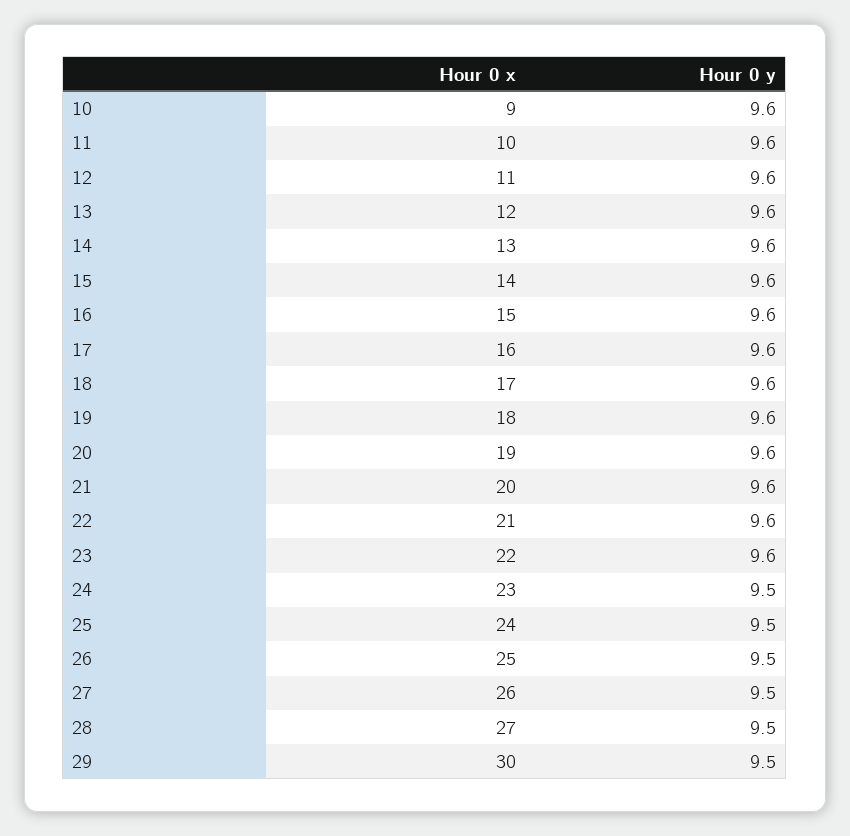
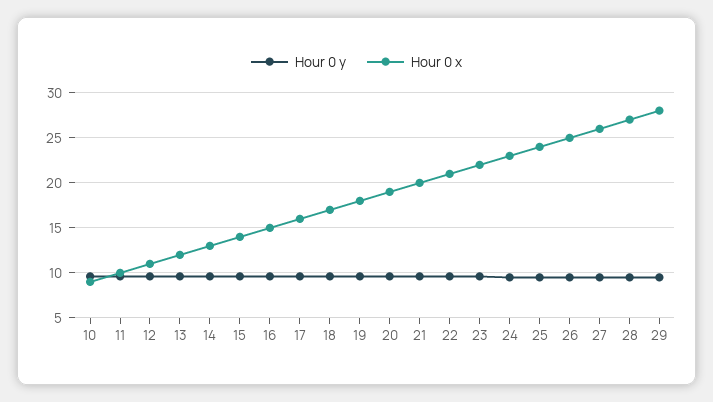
  {
    "Hour 0 x": {
      "10": 9,
      "11": 10,
      "12": 11,
      "13": 12,
      "14": 13,
      "15": 14,
      "16": 15,
      "17": 16,
      "18": 17,
      "19": 18,
      "20": 19,
      "21": 20,
      "22": 21,
      "23": 22,
      "24": 23,
      "25": 24,
      "26": 25,
      "27": 26,
      "28": 27,
-     "29": 30
+     "29": 28
    },
    "Hour 0 y": {
      "10": 9.6,
      "11": 9.6,
      "12": 9.6,
      "13": 9.6,
      "14": 9.6,
      "15": 9.6,
      "16": 9.6,
      "17": 9.6,
      "18": 9.6,
      "19": 9.6,
      "20": 9.6,
      "21": 9.6,
      "22": 9.6,
      "23": 9.6,
      "24": 9.5,
      "25": 9.5,
      "26": 9.5,
      "27": 9.5,
      "28": 9.5,
      "29": 9.5
    }
  }

